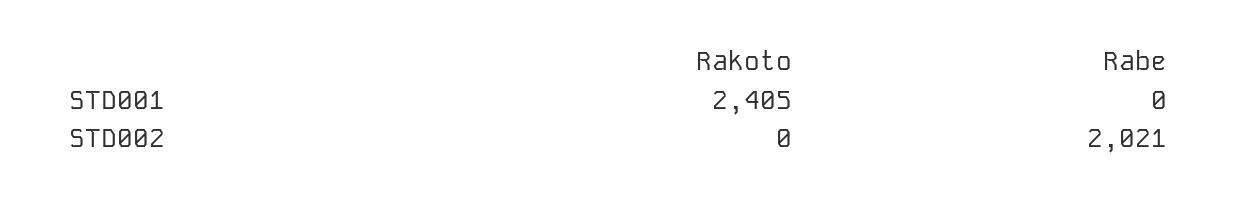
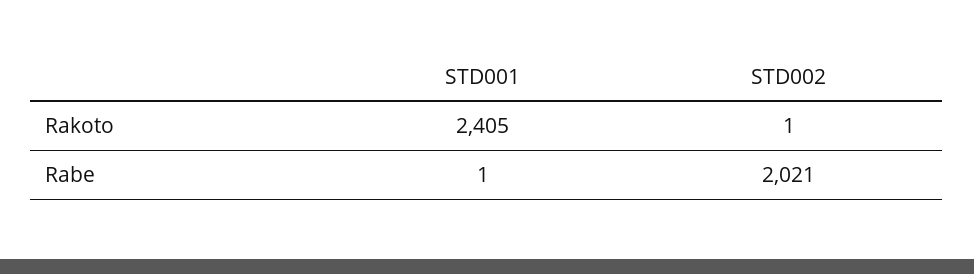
  {
    "Rakoto": {
      "STD001": 2405,
-     "STD002": 0
+     "STD002": 1
    },
    "Rabe": {
-     "STD001": 0,
+     "STD001": 1,
      "STD002": 2021
    }
  }

